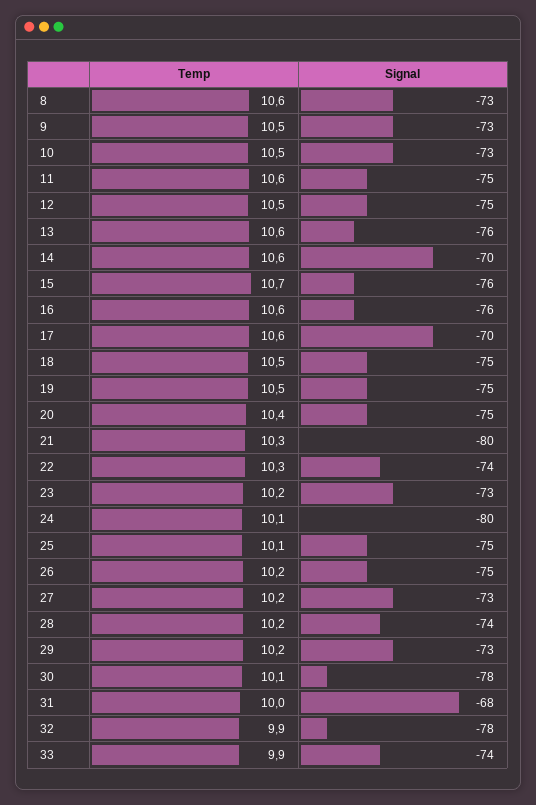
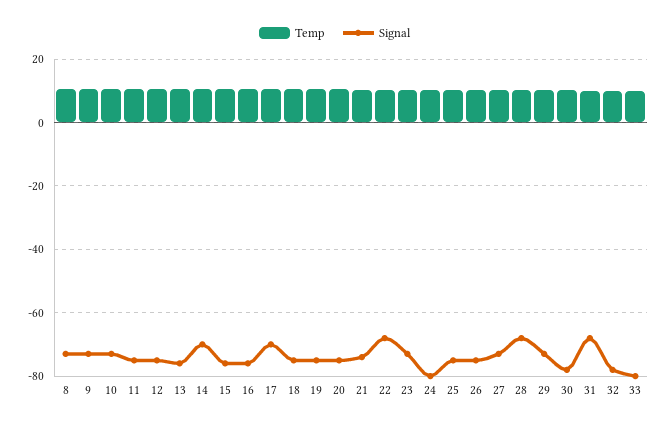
  {
    "Temp": {
      "8": 10.6,
      "9": 10.5,
      "10": 10.5,
      "11": 10.6,
      "12": 10.5,
      "13": 10.6,
      "14": 10.6,
      "15": 10.7,
      "16": 10.6,
      "17": 10.6,
      "18": 10.5,
      "19": 10.5,
      "20": 10.4,
      "21": 10.3,
      "22": 10.3,
      "23": 10.2,
      "24": 10.1,
      "25": 10.1,
      "26": 10.2,
      "27": 10.2,
      "28": 10.2,
      "29": 10.2,
      "30": 10.1,
      "31": 10,
      "32": 9.9,
      "33": 9.9
    },
    "Signal": {
      "8": -73,
      "9": -73,
      "10": -73,
      "11": -75,
      "12": -75,
      "13": -76,
      "14": -70,
      "15": -76,
      "16": -76,
      "17": -70,
      "18": -75,
      "19": -75,
      "20": -75,
-     "21": -80,
+     "21": -74,
-     "22": -74,
+     "22": -68,
      "23": -73,
      "24": -80,
      "25": -75,
      "26": -75,
      "27": -73,
-     "28": -74,
+     "28": -68,
      "29": -73,
      "30": -78,
      "31": -68,
      "32": -78,
-     "33": -74
+     "33": -80
    }
  }

